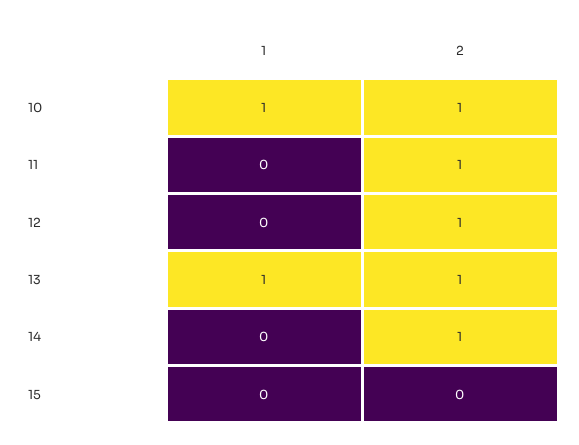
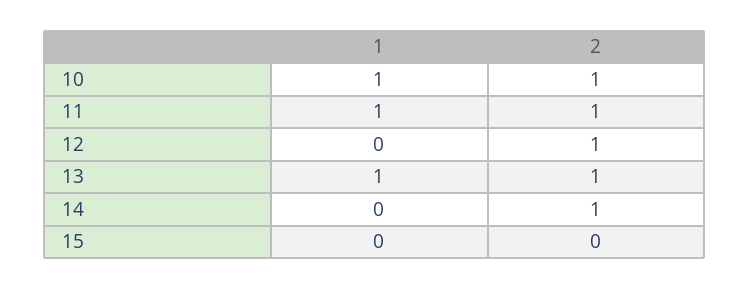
  {
    "1": {
      "10": 1,
-     "11": 0,
+     "11": 1,
      "12": 0,
      "13": 1,
      "14": 0,
      "15": 0
    },
    "2": {
      "10": 1,
      "11": 1,
      "12": 1,
      "13": 1,
      "14": 1,
      "15": 0
    }
  }

